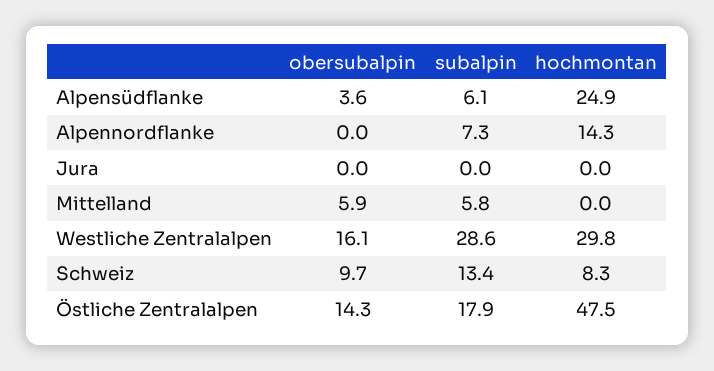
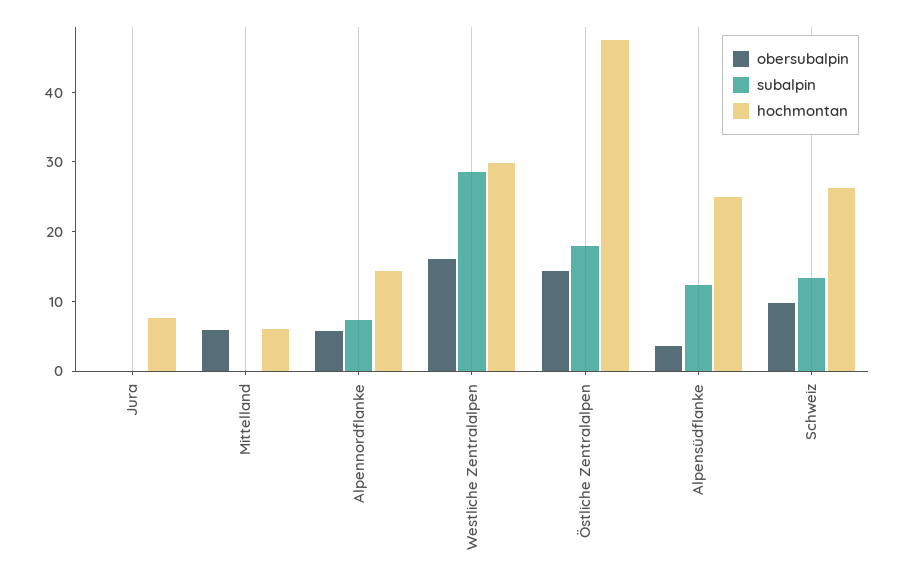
  {
    "obersubalpin": {
      "Alpensüdflanke": 3.6,
-     "Alpennordflanke": 0,
+     "Alpennordflanke": 6,
      "Jura": 0,
      "Mittelland": 5.9,
      "Westliche Zentralalpen": 16.1,
      "Schweiz": 9.7,
      "Östliche Zentralalpen": 14.3
    },
    "subalpin": {
-     "Alpensüdflanke": 6.1,
+     "Alpensüdflanke": 12,
      "Alpennordflanke": 7.3,
      "Jura": 0,
-     "Mittelland": 5.8,
+     "Mittelland": 0,
      "Westliche Zentralalpen": 28.6,
      "Schweiz": 13.4,
      "Östliche Zentralalpen": 17.9
    },
    "hochmontan": {
      "Alpensüdflanke": 24.9,
      "Alpennordflanke": 14.3,
-     "Jura": 0,
+     "Jura": 8,
-     "Mittelland": 0,
+     "Mittelland": 6,
      "Westliche Zentralalpen": 29.8,
-     "Schweiz": 8.3,
+     "Schweiz": 26,
      "Östliche Zentralalpen": 47.5
    }
  }

